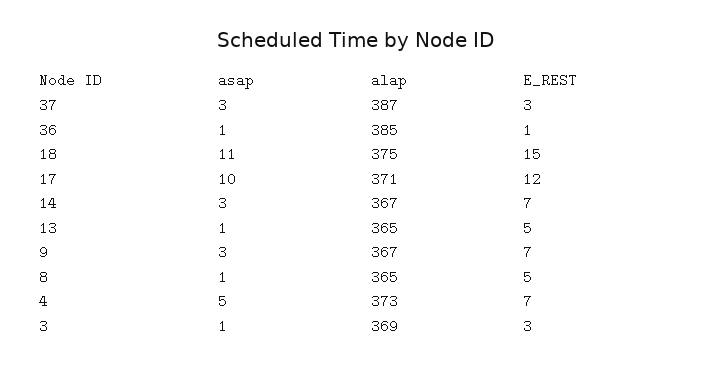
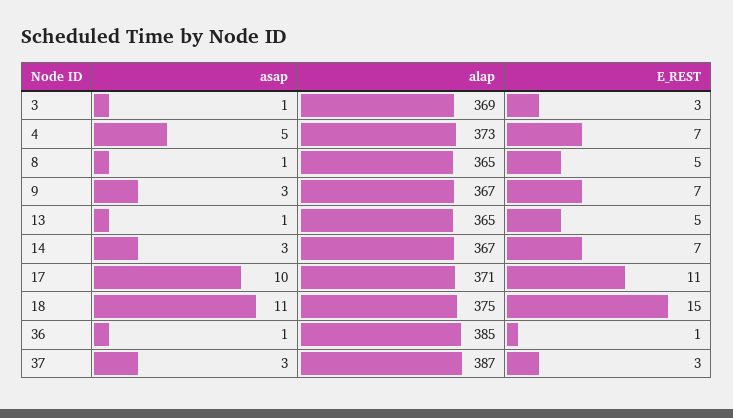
  {
    "asap": {
      "37": 3,
      "36": 1,
      "18": 11,
      "17": 10,
      "14": 3,
      "13": 1,
      "9": 3,
      "8": 1,
      "4": 5,
      "3": 1
    },
    "alap": {
      "37": 387,
      "36": 385,
      "18": 375,
      "17": 371,
      "14": 367,
      "13": 365,
      "9": 367,
      "8": 365,
      "4": 373,
      "3": 369
    },
    "E_REST": {
      "37": 3,
      "36": 1,
      "18": 15,
-     "17": 12,
+     "17": 11,
      "14": 7,
      "13": 5,
      "9": 7,
      "8": 5,
      "4": 7,
      "3": 3
    }
  }

